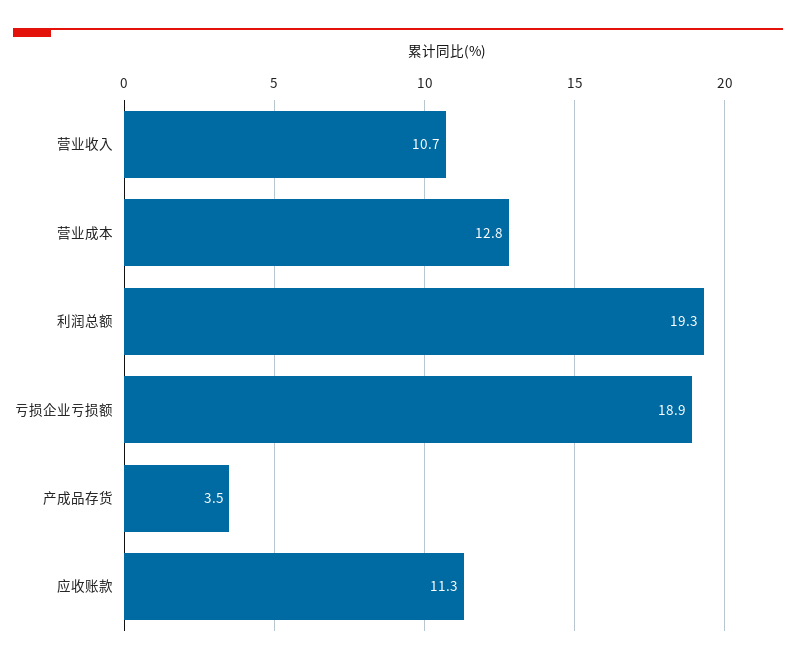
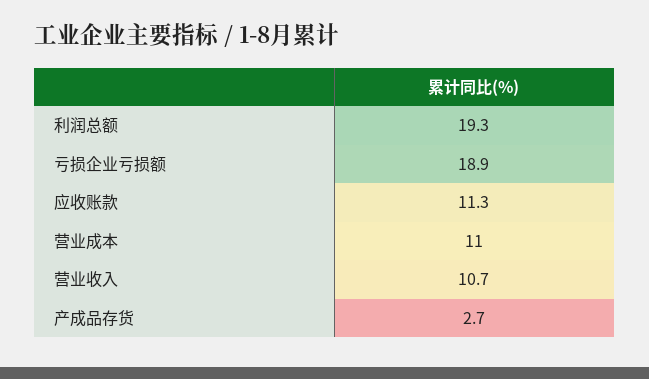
  {
    "营业收入": 10.7,
-   "营业成本": 12.8,
+   "营业成本": 11,
    "利润总额": 19.3,
    "亏损企业亏损额": 18.9,
-   "产成品存货": 3.5,
+   "产成品存货": 2.7,
    "应收账款": 11.3
  }

